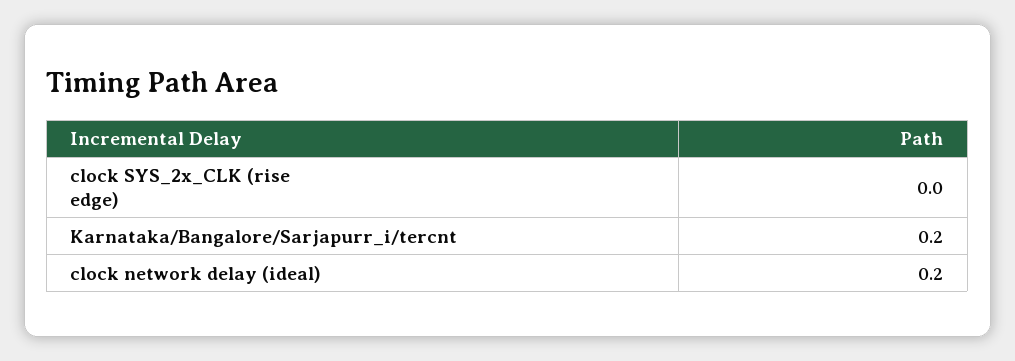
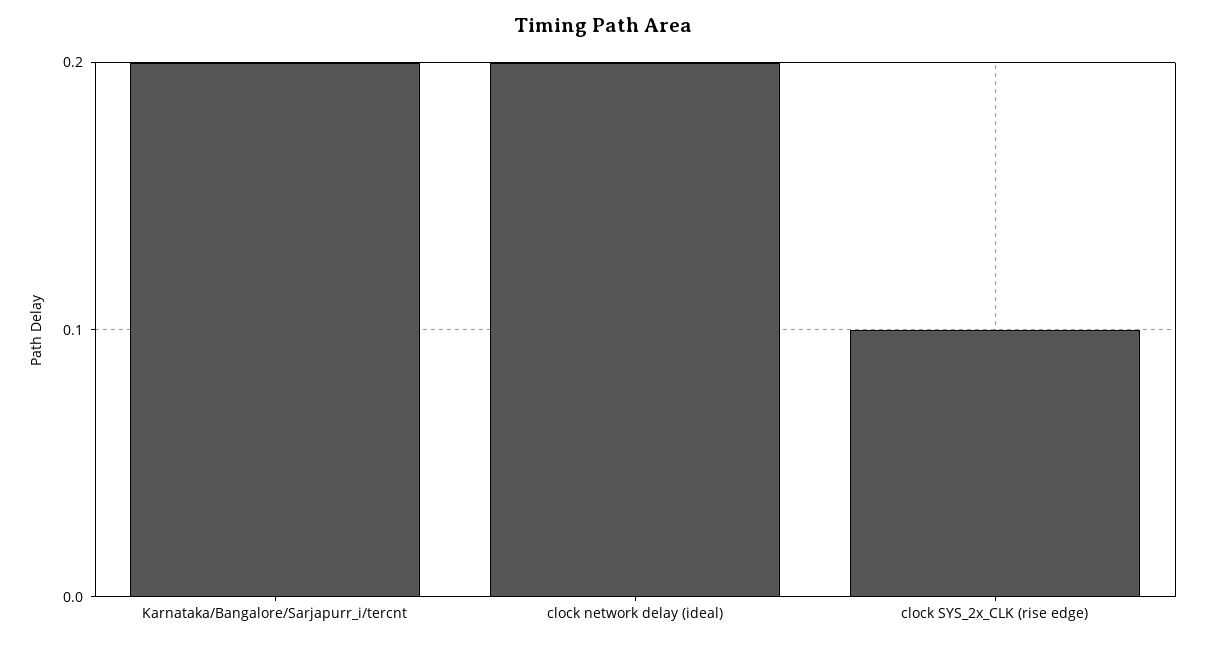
  {
-   "clock SYS_2x_CLK (rise edge)": 0,
+   "clock SYS_2x_CLK (rise edge)": 0.1,
    "Karnataka/Bangalore/Sarjapurr_i/tercnt": 0.2,
    "clock network delay (ideal)": 0.2
  }

